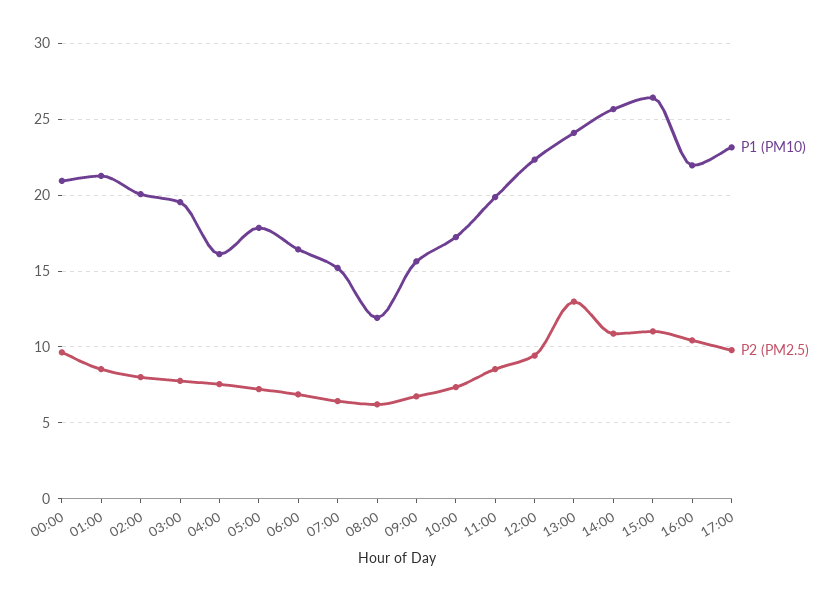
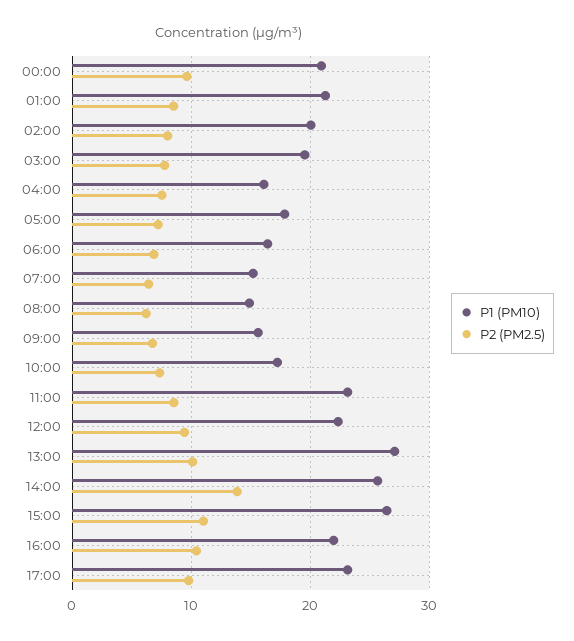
  {
    "P1 (PM10)": {
      "00:00": 21,
      "01:00": 21.5,
      "02:00": 20,
      "03:00": 19.5,
      "04:00": 16,
      "05:00": 18,
      "06:00": 16.5,
      "07:00": 15,
-     "08:00": 12,
+     "08:00": 15,
      "09:00": 15.5,
      "10:00": 17,
-     "11:00": 20,
+     "11:00": 23,
      "12:00": 22.5,
-     "13:00": 24,
+     "13:00": 27,
      "14:00": 25.5,
      "15:00": 26.5,
      "16:00": 22,
      "17:00": 23
    },
    "P2 (PM2.5)": {
      "00:00": 9.5,
      "01:00": 8.5,
      "02:00": 8,
      "03:00": 8,
      "04:00": 7.5,
      "05:00": 7,
      "06:00": 7,
      "07:00": 6.5,
      "08:00": 6,
      "09:00": 6.5,
      "10:00": 7.5,
      "11:00": 8.5,
      "12:00": 9.5,
-     "13:00": 13,
+     "13:00": 10,
-     "14:00": 11,
+     "14:00": 14,
      "15:00": 11,
      "16:00": 10.5,
      "17:00": 10
    }
  }

